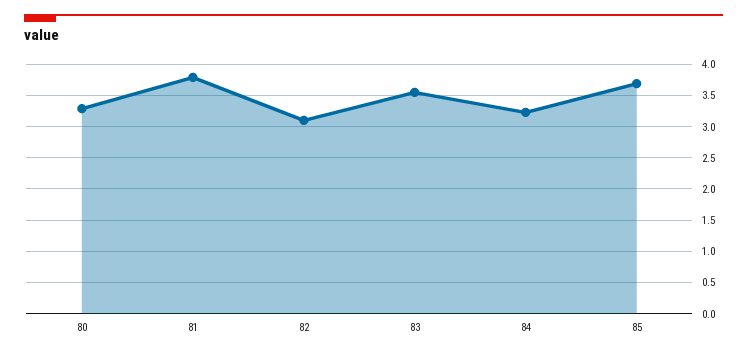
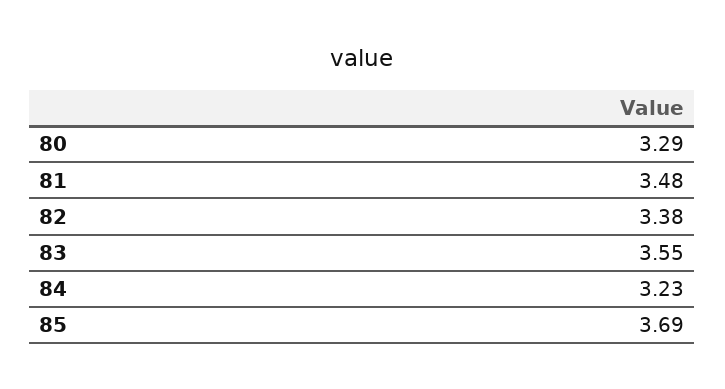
  {
    "80": 3.29,
-   "81": 3.8,
+   "81": 3.48,
-   "82": 3.1,
+   "82": 3.38,
    "83": 3.55,
    "84": 3.23,
    "85": 3.69
  }

